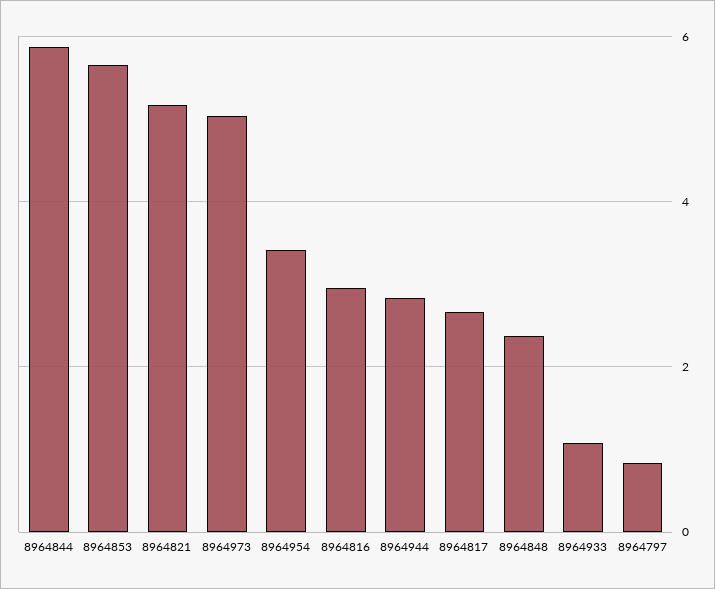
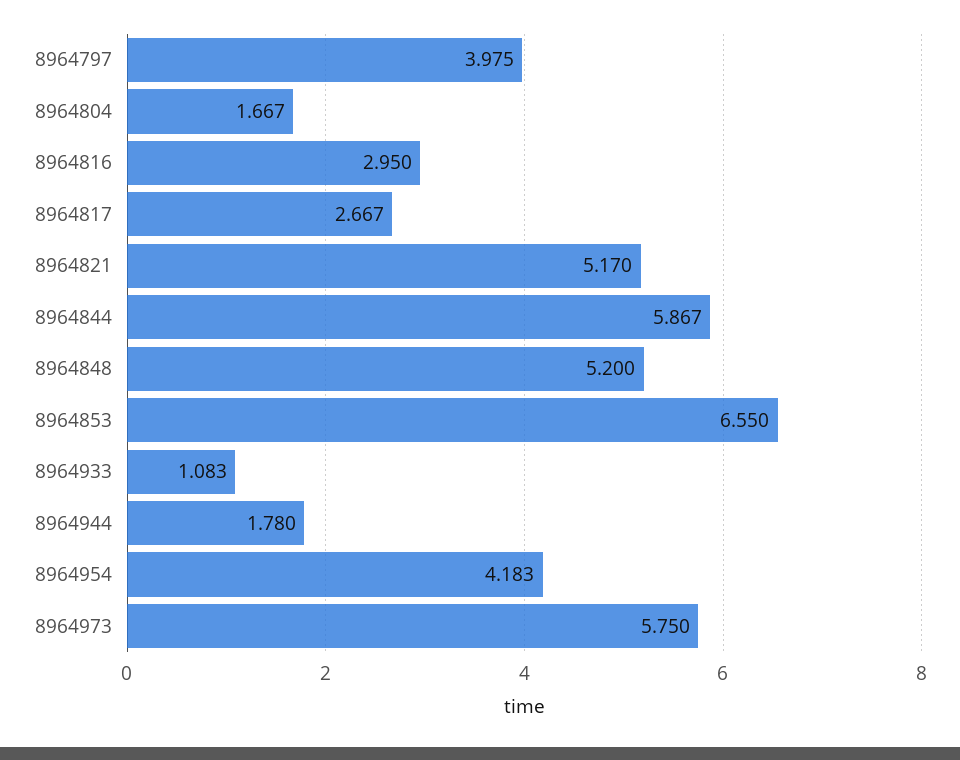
  {
    "8964844": 5.867,
-   "8964853": 5.6,
+   "8964853": 6.55,
    "8964821": 5.17,
-   "8964973": 5,
+   "8964973": 5.75,
-   "8964954": 3.4,
+   "8964954": 4.183,
    "8964816": 2.95,
-   "8964944": 2.8,
+   "8964944": 1.78,
    "8964817": 2.667,
-   "8964848": 2.4,
+   "8964848": 5.2,
    "8964933": 1.083,
-   "8964797": 0.8
+   "8964797": 3.975,
+   "8964804": 1.667
  }

